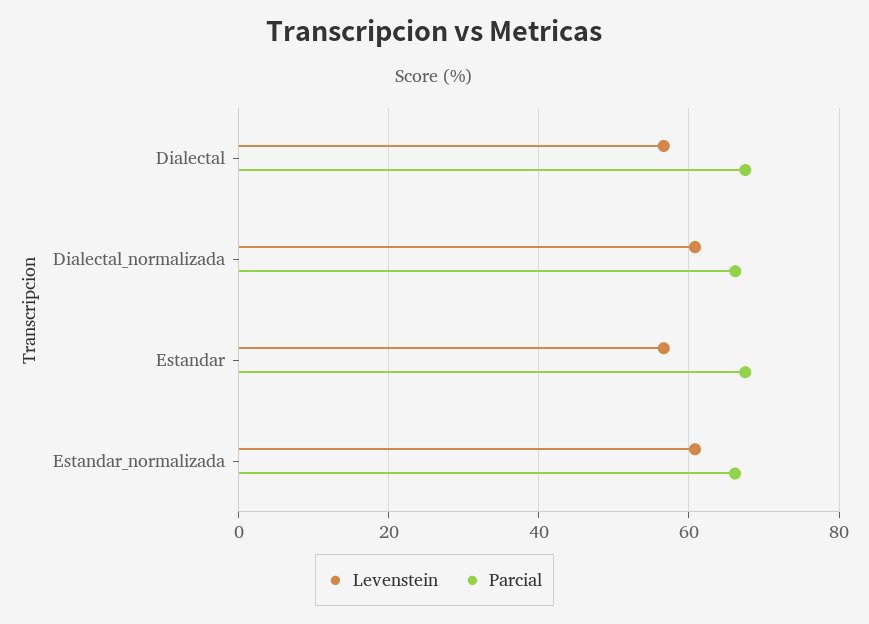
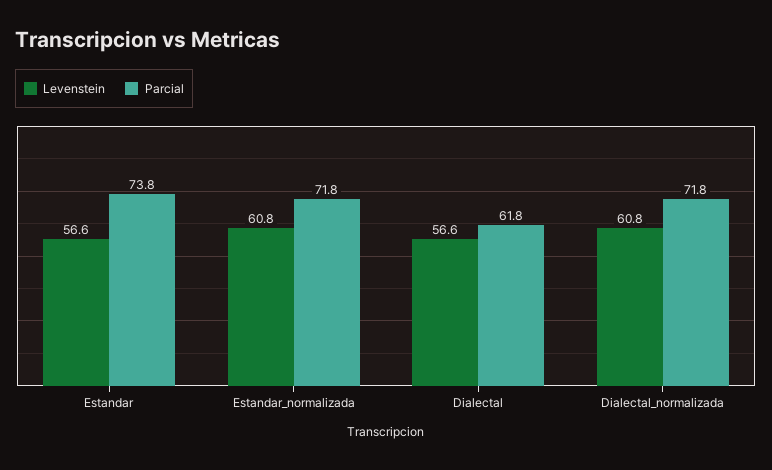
  {
    "Levenstein": {
      "Dialectal": 56.6,
      "Dialectal_normalizada": 60.8,
      "Estandar": 56.6,
      "Estandar_normalizada": 60.8
    },
    "Parcial": {
-     "Dialectal": 68,
+     "Dialectal": 61.8,
-     "Dialectal_normalizada": 66,
+     "Dialectal_normalizada": 71.8,
-     "Estandar": 68,
+     "Estandar": 73.8,
-     "Estandar_normalizada": 66
+     "Estandar_normalizada": 71.8
    }
  }

